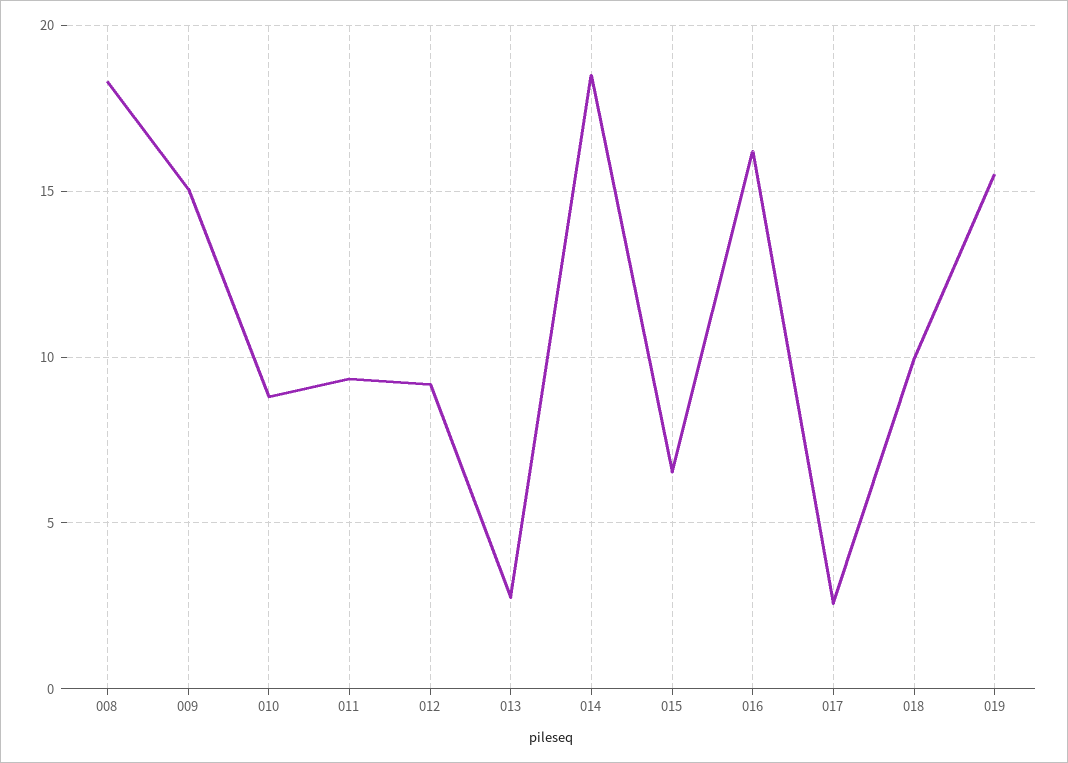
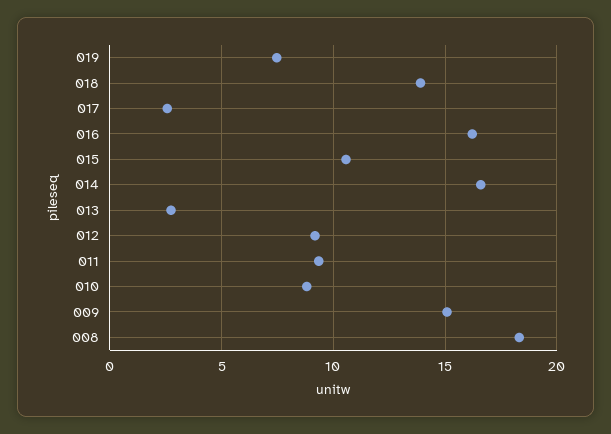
  {
    "008": 18.5,
    "009": 15,
    "010": 9,
    "011": 9.5,
    "012": 9,
    "013": 2.5,
-   "014": 18.5,
+   "014": 16.5,
-   "015": 6.5,
+   "015": 10.5,
    "016": 16,
    "017": 2.5,
-   "018": 10,
+   "018": 14,
-   "019": 15.5
+   "019": 7.5
  }

